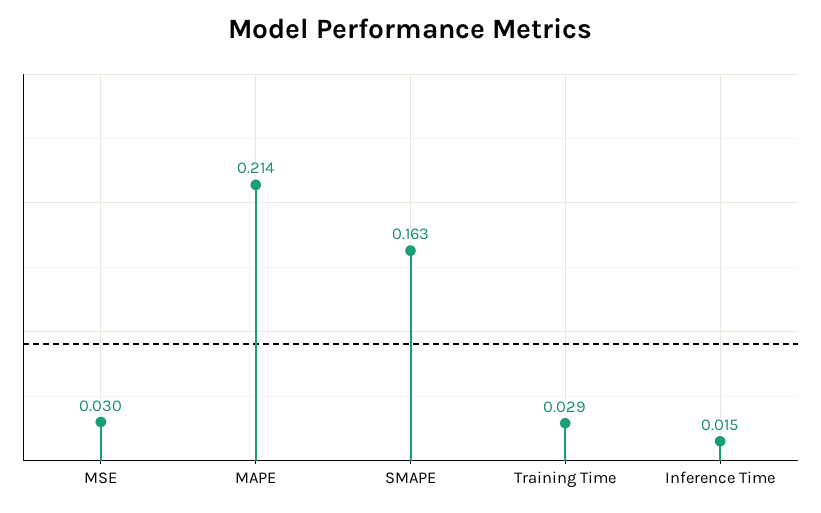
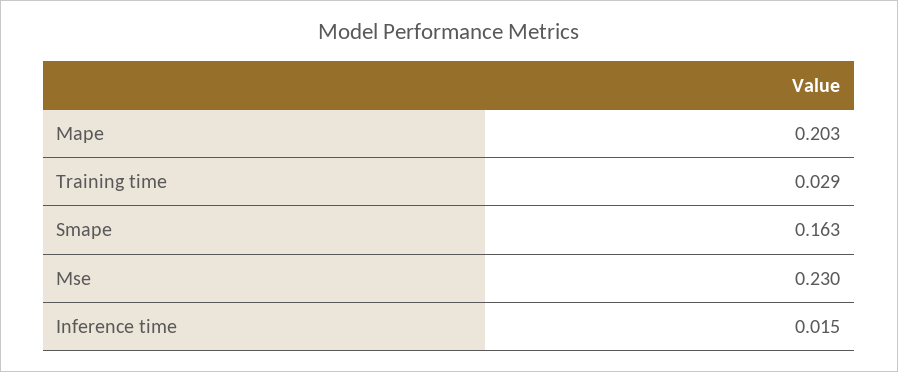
  {
-   "MSE": 0.03,
+   "MSE": 0.23,
-   "MAPE": 0.214,
+   "MAPE": 0.203,
    "SMAPE": 0.163,
    "Training Time": 0.029,
    "Inference Time": 0.015
  }

